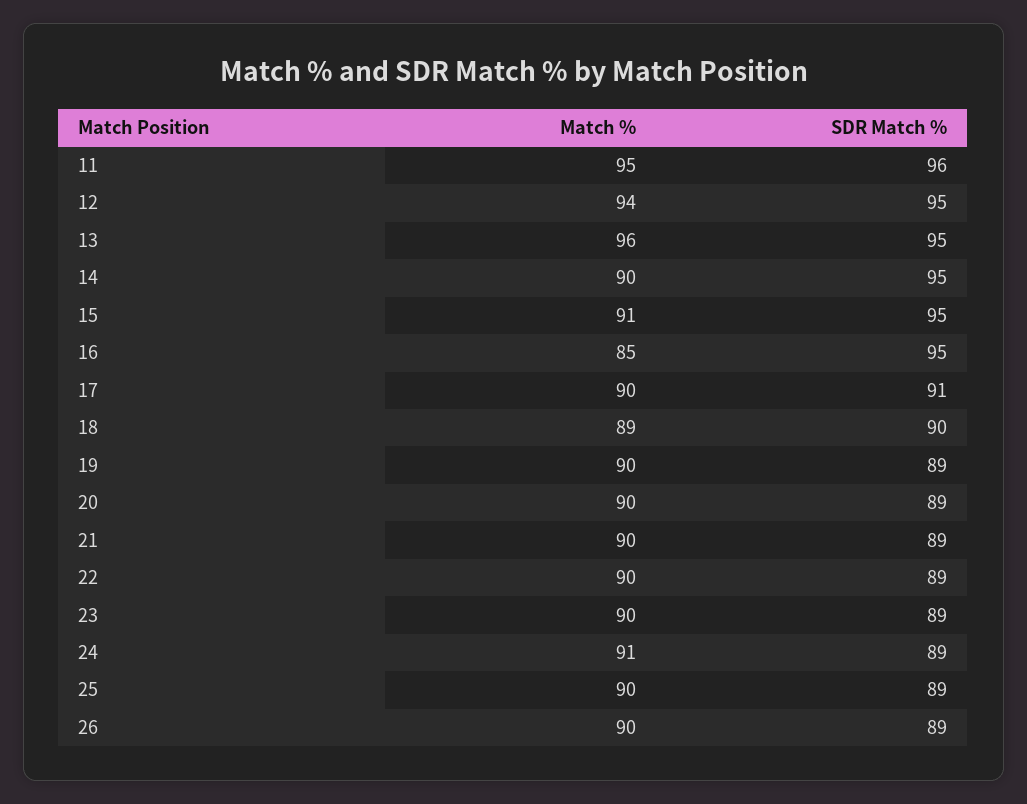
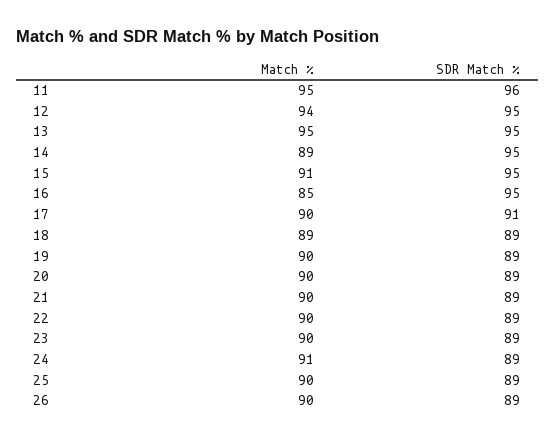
  {
    "Match %": {
      "11": 95,
      "12": 94,
-     "13": 96,
+     "13": 95,
-     "14": 90,
+     "14": 89,
      "15": 91,
      "16": 85,
      "17": 90,
      "18": 89,
      "19": 90,
      "20": 90,
      "21": 90,
      "22": 90,
      "23": 90,
      "24": 91,
      "25": 90,
      "26": 90
    },
    "SDR Match %": {
      "11": 96,
      "12": 95,
      "13": 95,
      "14": 95,
      "15": 95,
      "16": 95,
      "17": 91,
-     "18": 90,
+     "18": 89,
      "19": 89,
      "20": 89,
      "21": 89,
      "22": 89,
      "23": 89,
      "24": 89,
      "25": 89,
      "26": 89
    }
  }

